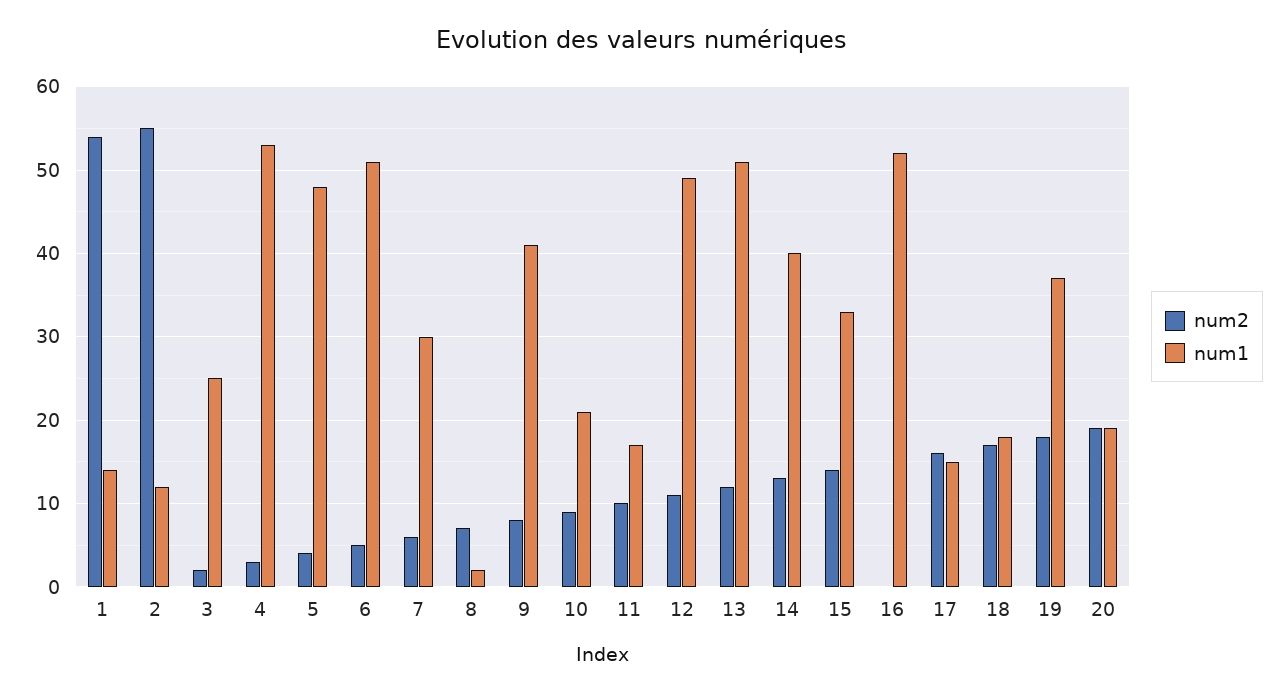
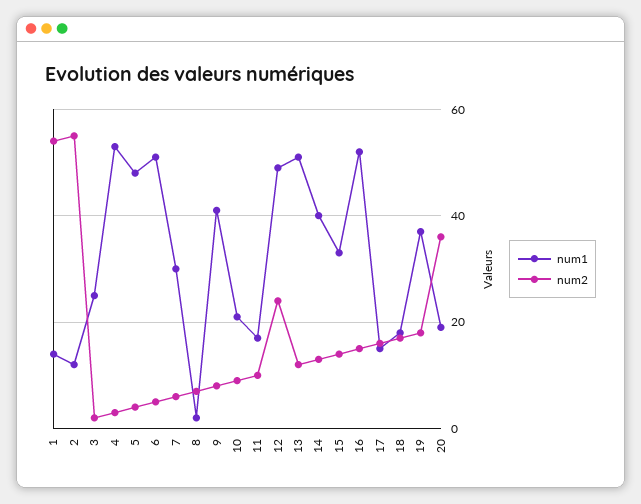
  {
    "num2": {
      "1": 54,
      "2": 55,
      "3": 2,
      "4": 3,
      "5": 4,
      "6": 5,
      "7": 6,
      "8": 7,
      "9": 8,
      "10": 9,
      "11": 10,
-     "12": 11,
+     "12": 25,
      "13": 12,
      "14": 13,
      "15": 14,
-     "16": 0,
+     "16": 15,
      "17": 16,
      "18": 17,
      "19": 18,
-     "20": 19
+     "20": 35
    },
    "num1": {
      "1": 14,
      "2": 12,
      "3": 25,
      "4": 53,
      "5": 48,
      "6": 51,
      "7": 30,
      "8": 2,
      "9": 41,
      "10": 21,
      "11": 17,
      "12": 49,
      "13": 51,
      "14": 40,
      "15": 33,
      "16": 52,
      "17": 15,
      "18": 18,
      "19": 37,
      "20": 19
    }
  }

